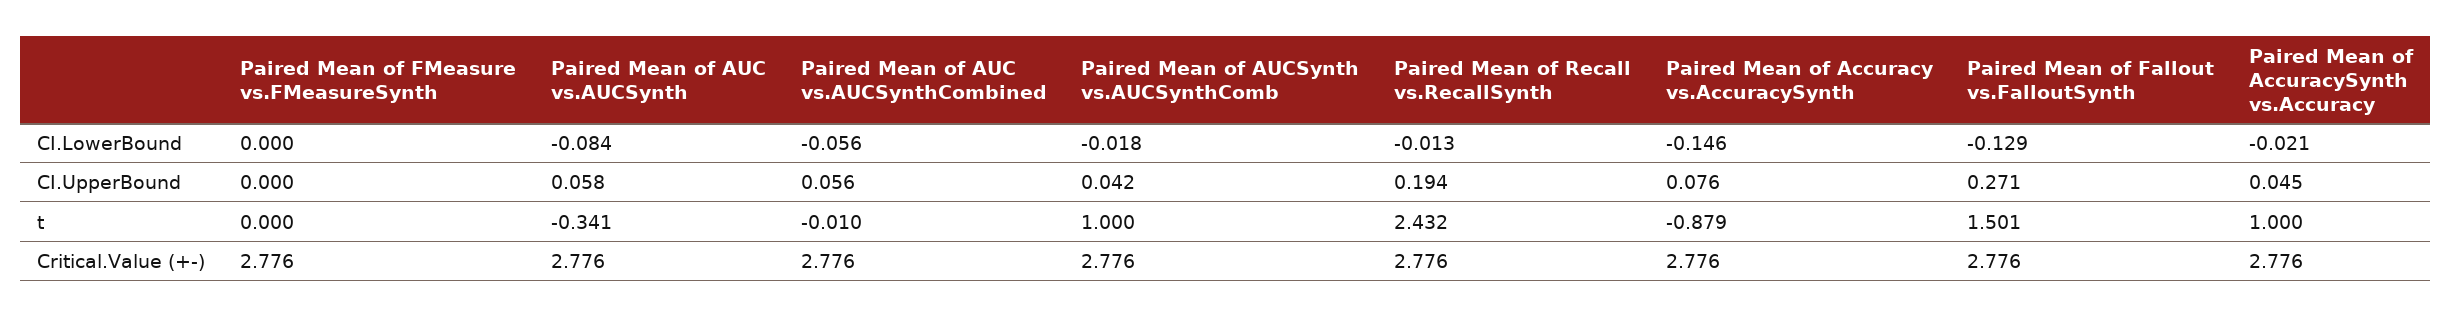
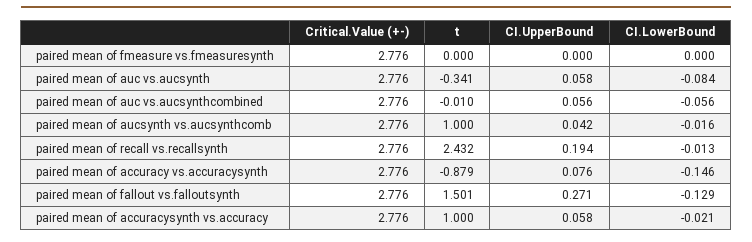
  {
    "Paired Mean of FMeasure vs.FMeasureSynth": {
      "CI.LowerBound": 0,
      "CI.UpperBound": 0,
      "t": 0,
      "Critical.Value (+-)": 2.776
    },
    "Paired Mean of AUC vs.AUCSynth": {
      "CI.LowerBound": -0.084,
      "CI.UpperBound": 0.058,
      "t": -0.341,
      "Critical.Value (+-)": 2.776
    },
    "Paired Mean of AUC vs.AUCSynthCombined": {
      "CI.LowerBound": -0.056,
      "CI.UpperBound": 0.056,
      "t": -0.01,
      "Critical.Value (+-)": 2.776
    },
    "Paired Mean of AUCSynth vs.AUCSynthComb": {
-     "CI.LowerBound": -0.018,
+     "CI.LowerBound": -0.016,
      "CI.UpperBound": 0.042,
      "t": 1,
      "Critical.Value (+-)": 2.776
    },
    "Paired Mean of Recall vs.RecallSynth": {
      "CI.LowerBound": -0.013,
      "CI.UpperBound": 0.194,
      "t": 2.432,
      "Critical.Value (+-)": 2.776
    },
    "Paired Mean of Accuracy vs.AccuracySynth": {
      "CI.LowerBound": -0.146,
      "CI.UpperBound": 0.076,
      "t": -0.879,
      "Critical.Value (+-)": 2.776
    },
    "Paired Mean of Fallout vs.FalloutSynth": {
      "CI.LowerBound": -0.129,
      "CI.UpperBound": 0.271,
      "t": 1.501,
      "Critical.Value (+-)": 2.776
    },
    "Paired Mean of AccuracySynth vs.Accuracy": {
      "CI.LowerBound": -0.021,
-     "CI.UpperBound": 0.045,
+     "CI.UpperBound": 0.058,
      "t": 1,
      "Critical.Value (+-)": 2.776
    }
  }

